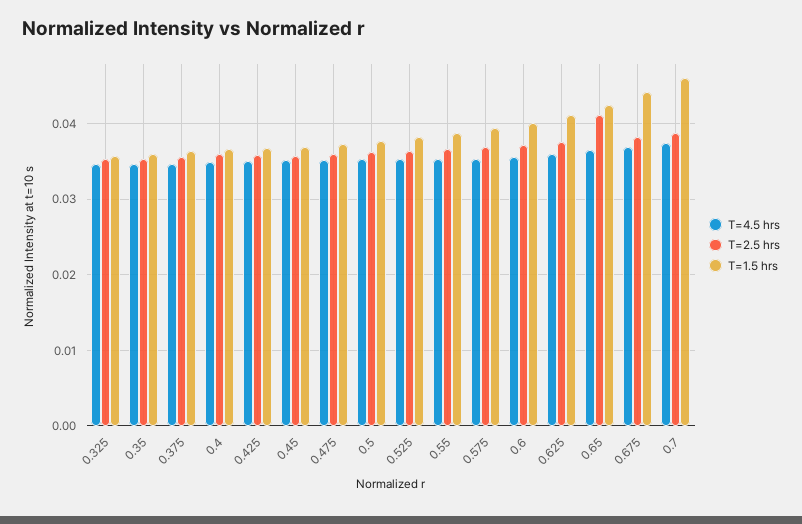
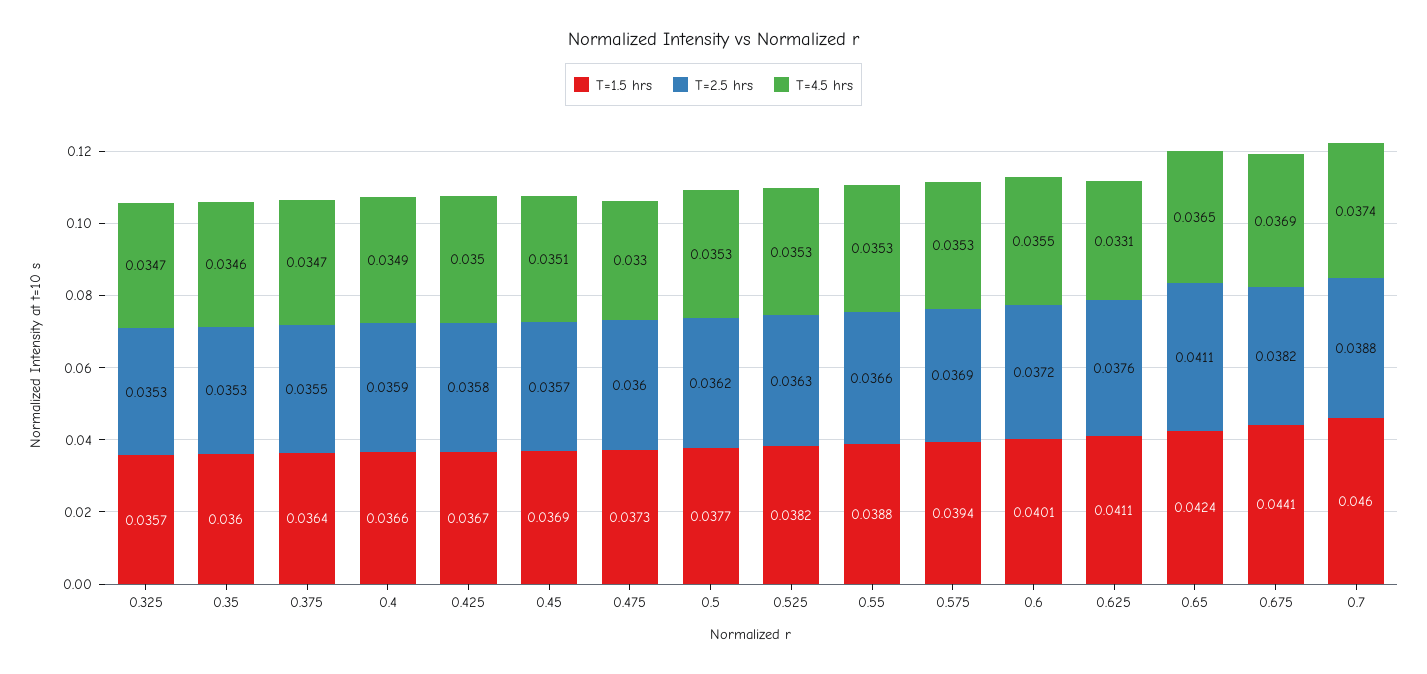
  {
    "T=4.5 hrs": {
      "0.325": 0.0347,
      "0.35": 0.0346,
      "0.375": 0.0347,
      "0.4": 0.0349,
      "0.425": 0.035,
      "0.45": 0.0351,
-     "0.475": 0.035,
+     "0.475": 0.033,
      "0.5": 0.0353,
      "0.525": 0.0353,
      "0.55": 0.0353,
      "0.575": 0.0353,
      "0.6": 0.0355,
-     "0.625": 0.036,
+     "0.625": 0.0331,
      "0.65": 0.0365,
      "0.675": 0.0369,
      "0.7": 0.0374
    },
    "T=2.5 hrs": {
      "0.325": 0.0353,
      "0.35": 0.0353,
      "0.375": 0.0355,
      "0.4": 0.0359,
      "0.425": 0.0358,
      "0.45": 0.0357,
      "0.475": 0.036,
      "0.5": 0.0362,
      "0.525": 0.0363,
      "0.55": 0.0366,
      "0.575": 0.0369,
      "0.6": 0.0372,
      "0.625": 0.0376,
      "0.65": 0.0411,
      "0.675": 0.0382,
      "0.7": 0.0388
    },
    "T=1.5 hrs": {
      "0.325": 0.0357,
      "0.35": 0.036,
      "0.375": 0.0364,
      "0.4": 0.0366,
      "0.425": 0.0367,
      "0.45": 0.0369,
      "0.475": 0.0373,
      "0.5": 0.0377,
      "0.525": 0.0382,
      "0.55": 0.0388,
      "0.575": 0.0394,
      "0.6": 0.0401,
      "0.625": 0.0411,
      "0.65": 0.0424,
      "0.675": 0.0441,
      "0.7": 0.046
    }
  }

